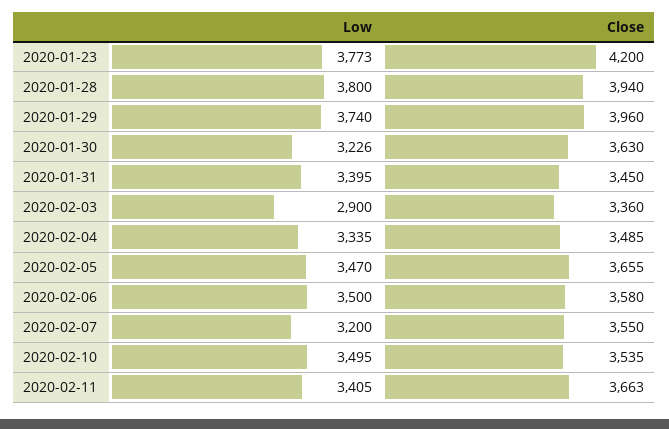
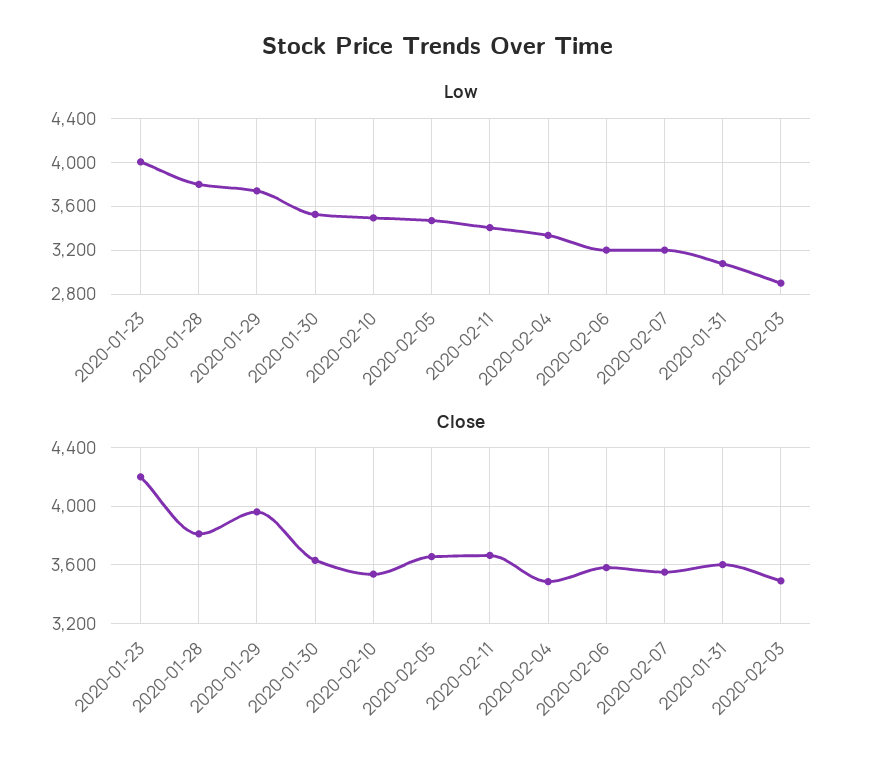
  {
    "Low": {
-     "2020-01-23": 3773,
+     "2020-01-23": 4000,
      "2020-01-28": 3800,
      "2020-01-29": 3740,
-     "2020-01-30": 3226,
+     "2020-01-30": 3500,
-     "2020-01-31": 3395,
+     "2020-01-31": 3100,
      "2020-02-03": 2900,
      "2020-02-04": 3335,
      "2020-02-05": 3470,
-     "2020-02-06": 3500,
+     "2020-02-06": 3200,
      "2020-02-07": 3200,
      "2020-02-10": 3495,
      "2020-02-11": 3405
    },
    "Close": {
      "2020-01-23": 4200,
-     "2020-01-28": 3940,
+     "2020-01-28": 3800,
      "2020-01-29": 3960,
      "2020-01-30": 3630,
-     "2020-01-31": 3450,
+     "2020-01-31": 3600,
-     "2020-02-03": 3360,
+     "2020-02-03": 3500,
      "2020-02-04": 3485,
      "2020-02-05": 3655,
      "2020-02-06": 3580,
      "2020-02-07": 3550,
      "2020-02-10": 3535,
      "2020-02-11": 3663
    }
  }

